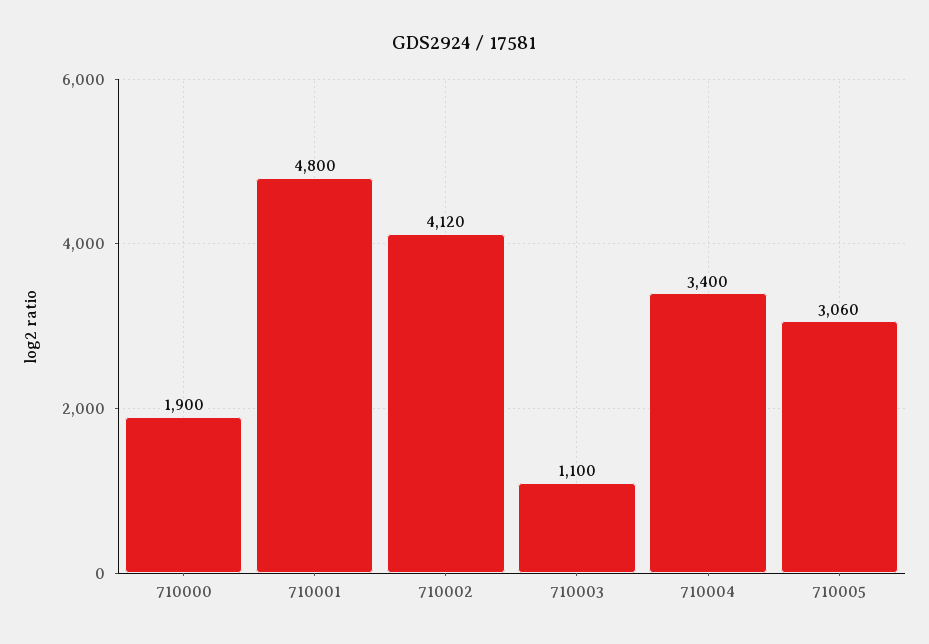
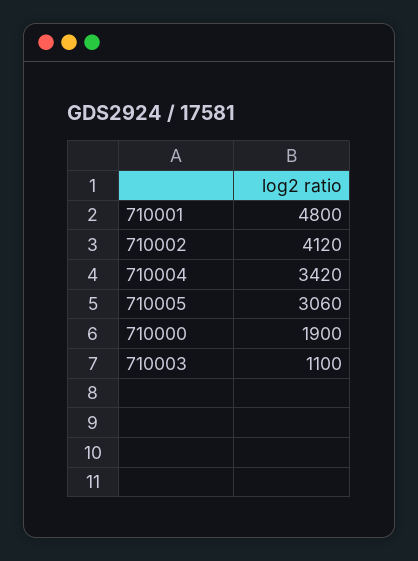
  {
    "710000": 1900,
    "710001": 4800,
    "710002": 4120,
    "710003": 1100,
-   "710004": 3400,
+   "710004": 3420,
    "710005": 3060
  }

